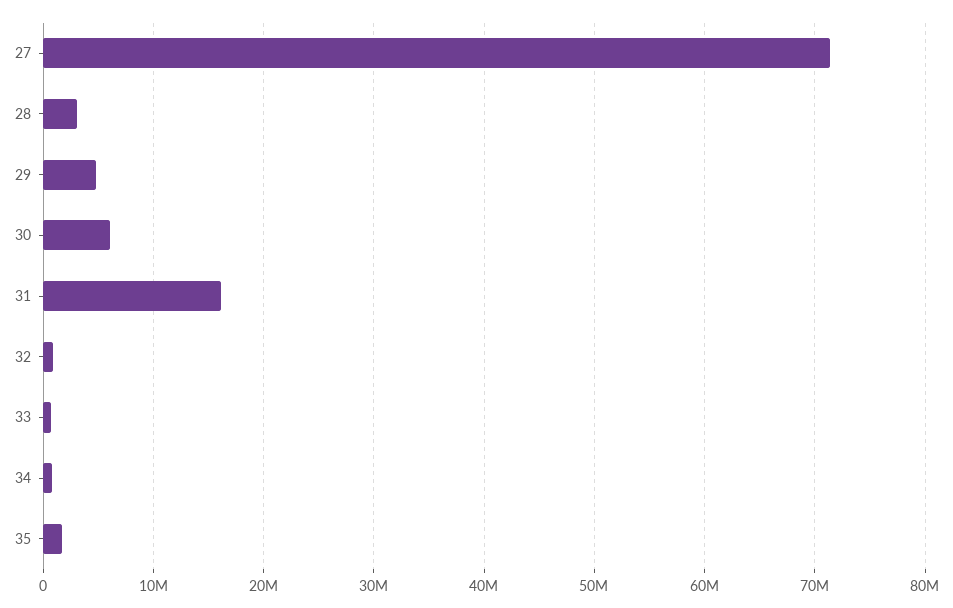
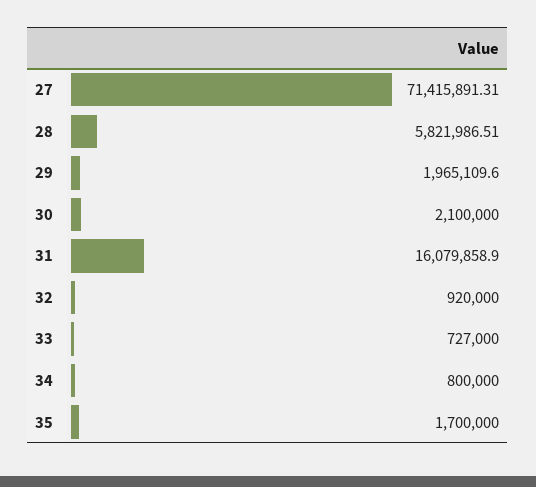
  {
    "27": 71415891.31,
-   "28": 3000000,
+   "28": 5821986.51,
-   "29": 5000000,
+   "29": 1965109.6,
-   "30": 6000000,
+   "30": 2100000,
    "31": 16079858.9,
    "32": 920000,
    "33": 727000,
    "34": 800000,
    "35": 1700000
  }

